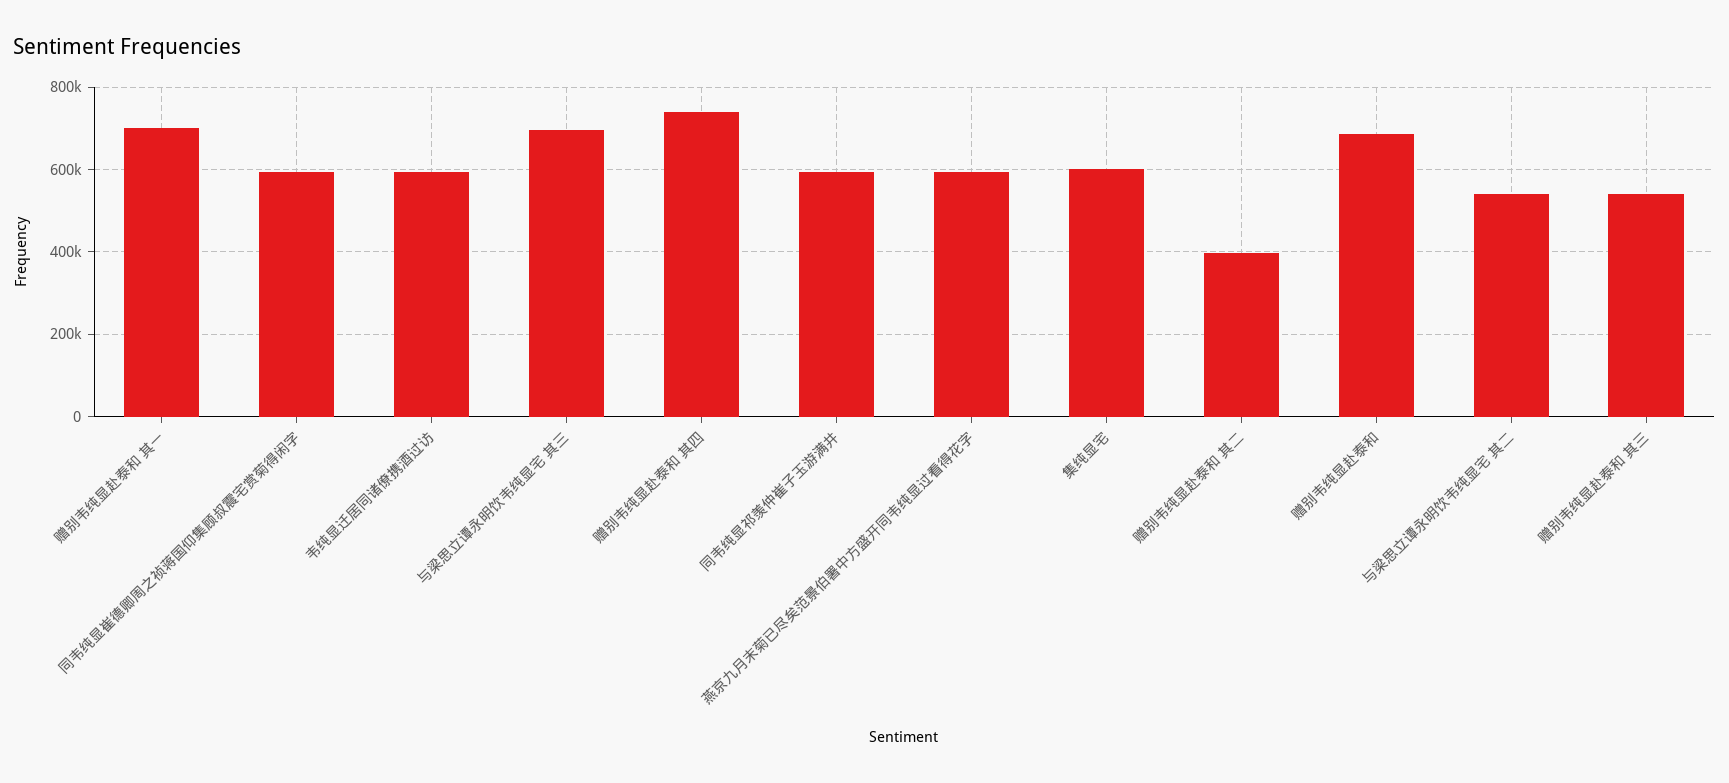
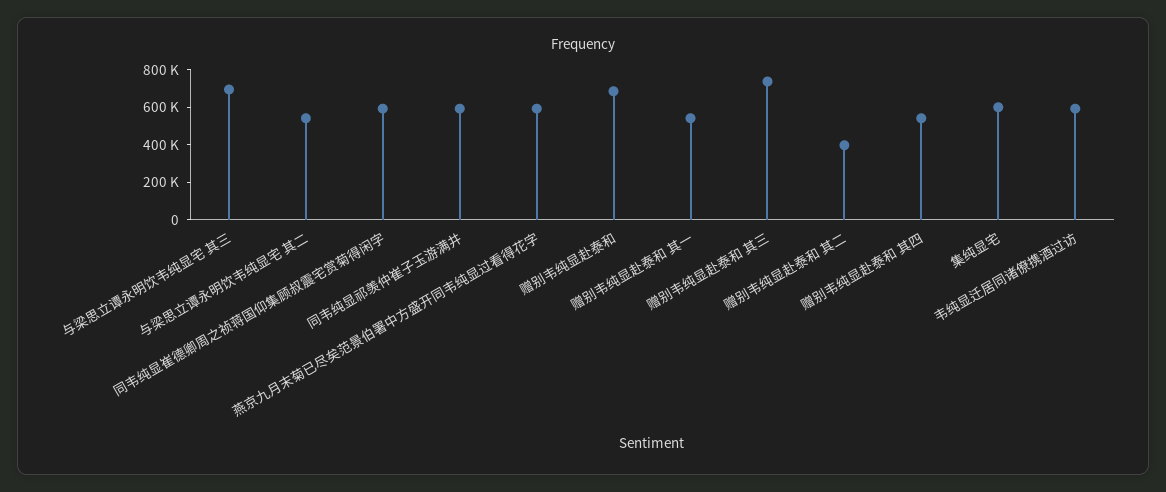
  {
-   "赠别韦纯显赴泰和 其一": 700000,
+   "赠别韦纯显赴泰和 其一": 550000,
    "同韦纯显崔德卿周之祯蒋国仰集顾叔震宅赏菊得闲字": 600000,
    "韦纯显迁居同诸僚携酒过访": 600000,
    "与梁思立谭永明饮韦纯显宅 其三": 700000,
-   "赠别韦纯显赴泰和 其四": 740000,
+   "赠别韦纯显赴泰和 其四": 550000,
    "同韦纯显祁羡仲崔子玉游满井": 600000,
    "燕京九月末菊已尽矣范景伯署中方盛开同韦纯显过看得花字": 600000,
    "集纯显宅": 600000,
    "赠别韦纯显赴泰和 其二": 400000,
    "赠别韦纯显赴泰和": 680000,
    "与梁思立谭永明饮韦纯显宅 其二": 540000,
-   "赠别韦纯显赴泰和 其三": 540000
+   "赠别韦纯显赴泰和 其三": 750000
  }

